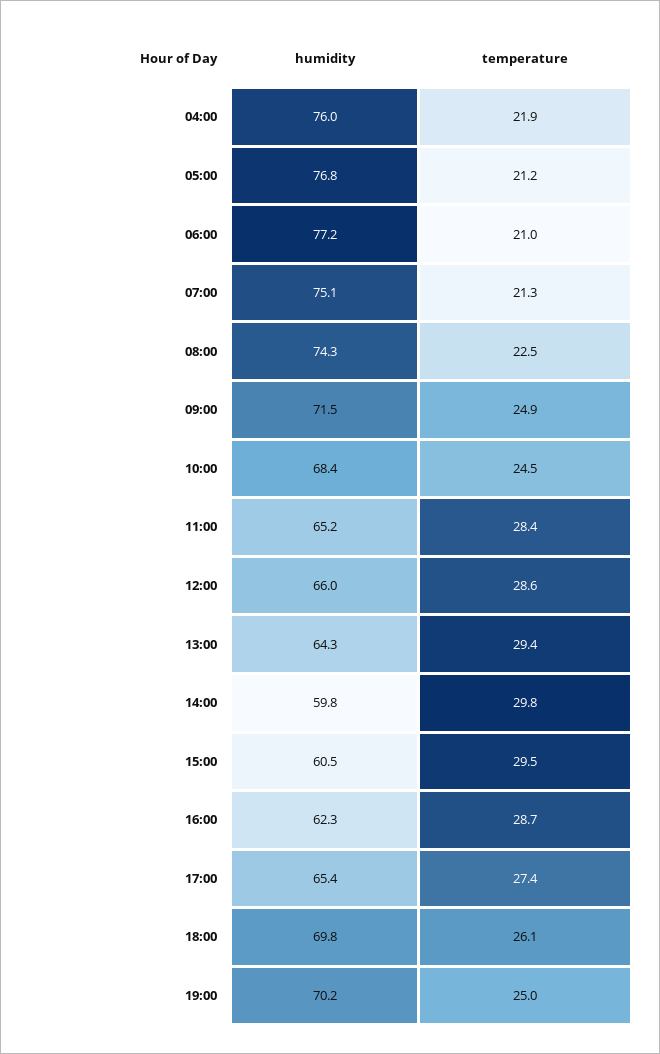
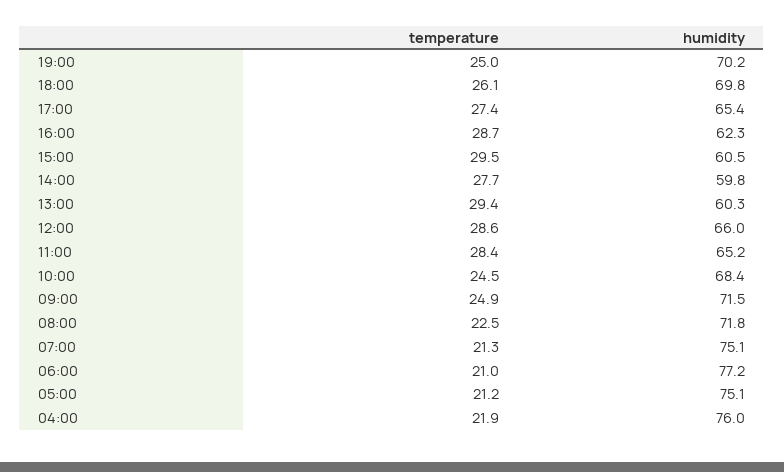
  {
    "humidity": {
      "04:00": 76,
-     "05:00": 76.8,
+     "05:00": 75.1,
      "06:00": 77.2,
      "07:00": 75.1,
-     "08:00": 74.3,
+     "08:00": 71.8,
      "09:00": 71.5,
      "10:00": 68.4,
      "11:00": 65.2,
      "12:00": 66,
-     "13:00": 64.3,
+     "13:00": 60.3,
      "14:00": 59.8,
      "15:00": 60.5,
      "16:00": 62.3,
      "17:00": 65.4,
      "18:00": 69.8,
      "19:00": 70.2
    },
    "temperature": {
      "04:00": 21.9,
      "05:00": 21.2,
      "06:00": 21,
      "07:00": 21.3,
      "08:00": 22.5,
      "09:00": 24.9,
      "10:00": 24.5,
      "11:00": 28.4,
      "12:00": 28.6,
      "13:00": 29.4,
-     "14:00": 29.8,
+     "14:00": 27.7,
      "15:00": 29.5,
      "16:00": 28.7,
      "17:00": 27.4,
      "18:00": 26.1,
      "19:00": 25
    }
  }

